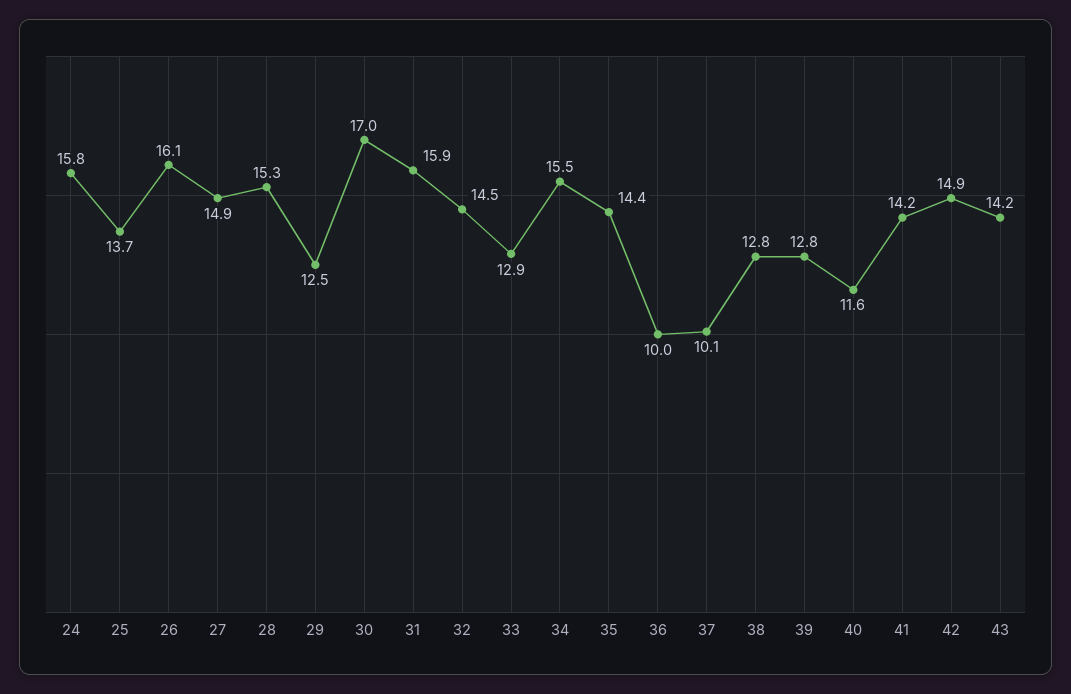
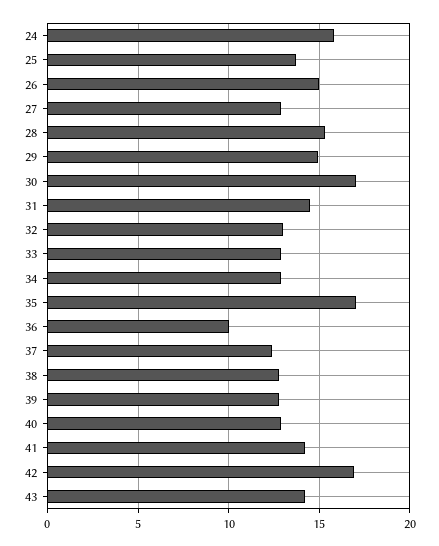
  {
    "24": 15.8,
    "25": 13.7,
-   "26": 16.1,
+   "26": 15,
-   "27": 14.9,
+   "27": 13,
    "28": 15.3,
-   "29": 12.5,
+   "29": 15,
    "30": 17,
-   "31": 15.9,
+   "31": 14.5,
-   "32": 14.5,
+   "32": 13,
    "33": 12.9,
-   "34": 15.5,
+   "34": 13,
-   "35": 14.4,
+   "35": 17,
    "36": 10,
-   "37": 10.1,
+   "37": 12.5,
    "38": 12.8,
    "39": 12.8,
-   "40": 11.6,
+   "40": 13,
    "41": 14.2,
-   "42": 14.9,
+   "42": 17,
    "43": 14.2
  }

